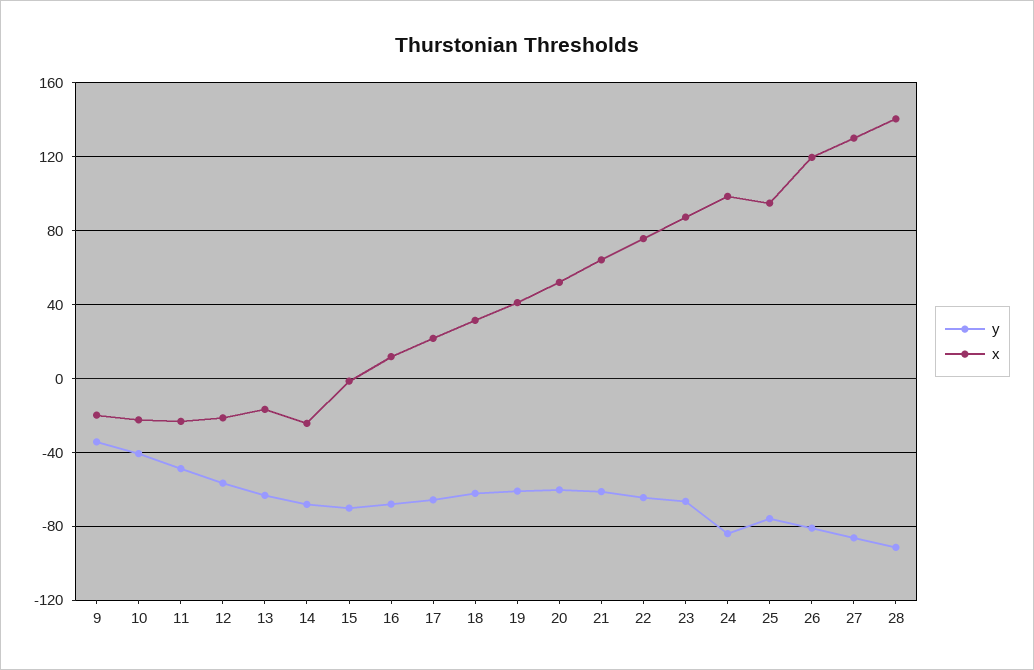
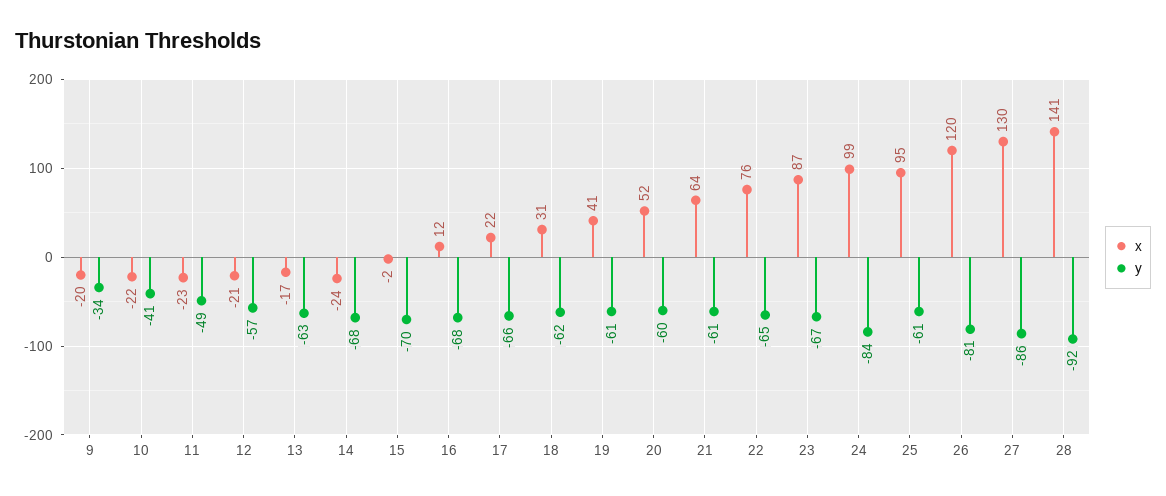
  {
    "y": {
      "9": -34,
      "10": -41,
      "11": -49,
      "12": -57,
      "13": -63,
      "14": -68,
      "15": -70,
      "16": -68,
      "17": -66,
      "18": -62,
      "19": -61,
      "20": -60,
      "21": -61,
      "22": -65,
      "23": -67,
      "24": -84,
-     "25": -75,
+     "25": -61,
      "26": -81,
      "27": -86,
      "28": -92
    },
    "x": {
      "9": -20,
      "10": -22,
      "11": -23,
      "12": -21,
      "13": -17,
      "14": -24,
      "15": -2,
      "16": 12,
      "17": 22,
      "18": 31,
      "19": 41,
      "20": 52,
      "21": 64,
      "22": 76,
      "23": 87,
      "24": 99,
      "25": 95,
      "26": 120,
      "27": 130,
      "28": 141
    }
  }

